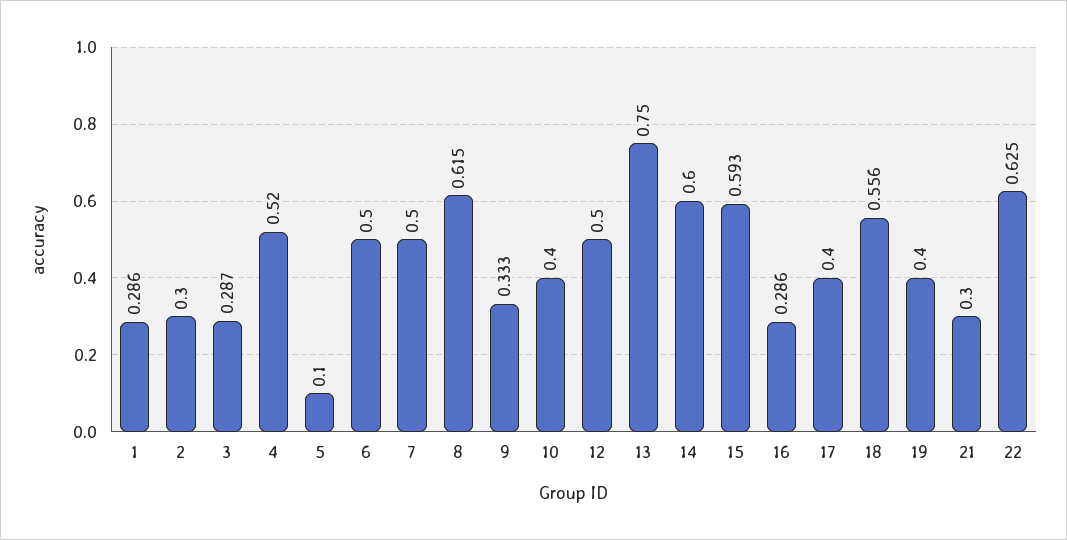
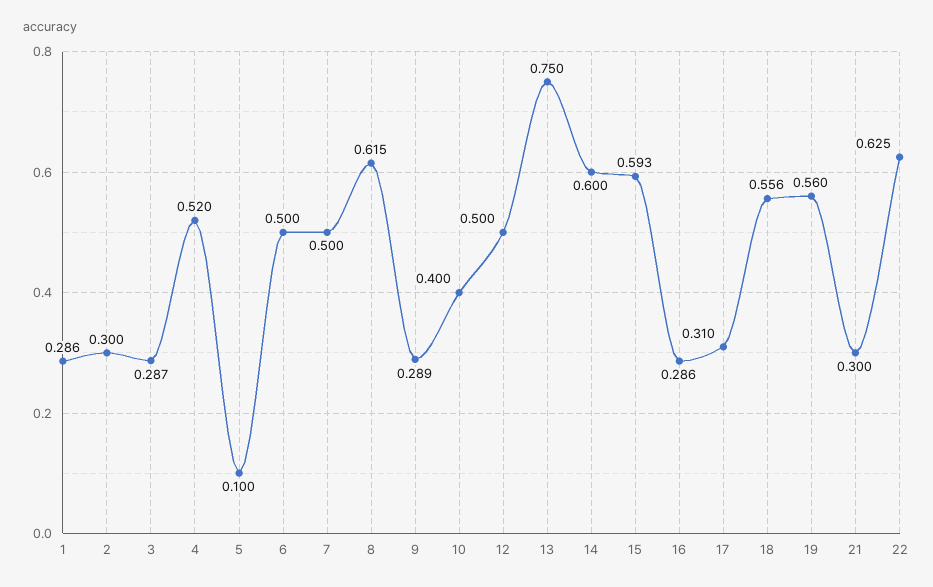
  {
    "1": 0.286,
    "2": 0.3,
    "3": 0.287,
    "4": 0.52,
    "5": 0.1,
    "6": 0.5,
    "7": 0.5,
    "8": 0.615,
-   "9": 0.333,
+   "9": 0.289,
    "10": 0.4,
    "12": 0.5,
    "13": 0.75,
    "14": 0.6,
    "15": 0.593,
    "16": 0.286,
-   "17": 0.4,
+   "17": 0.31,
    "18": 0.556,
-   "19": 0.4,
+   "19": 0.56,
    "21": 0.3,
    "22": 0.625
  }

